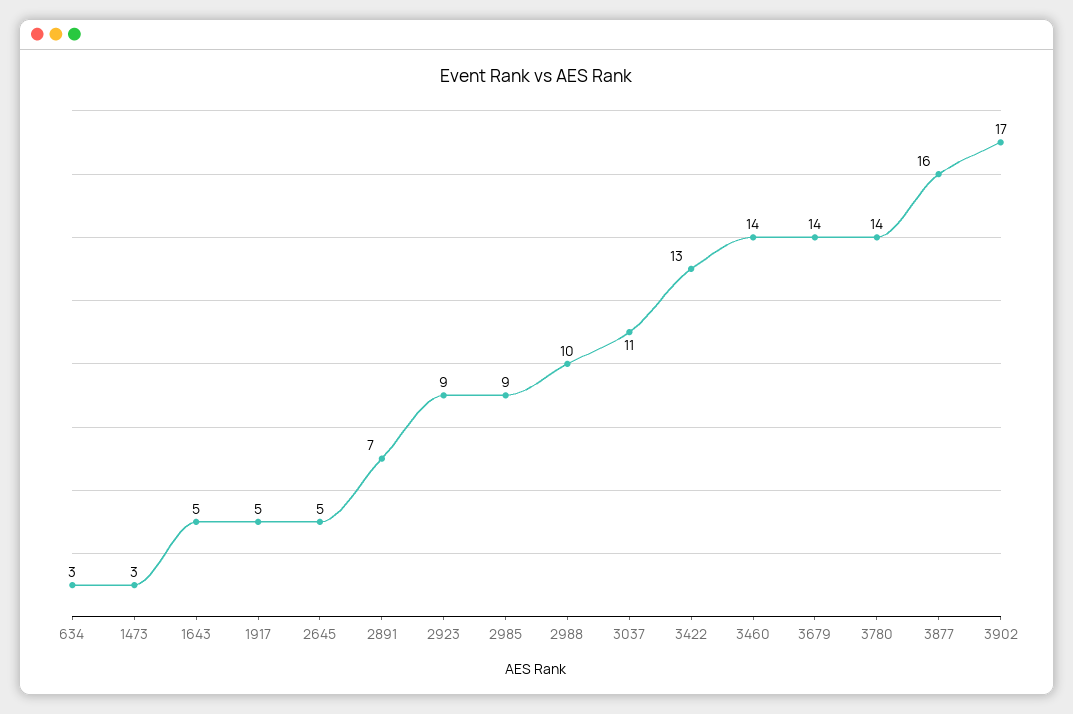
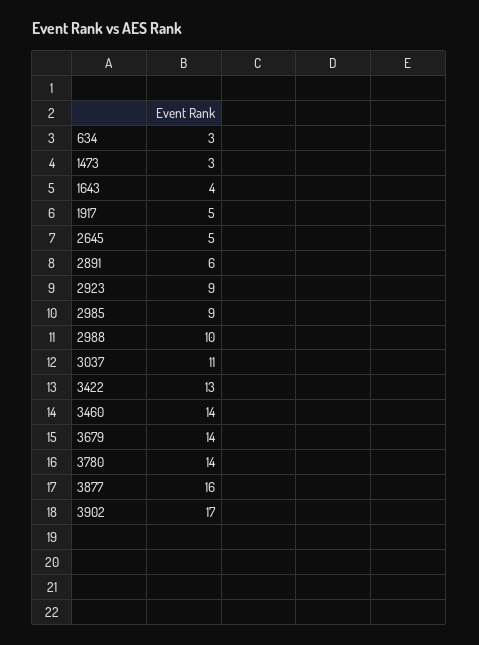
  {
    "634": 3,
    "1473": 3,
-   "1643": 5,
+   "1643": 4,
    "1917": 5,
    "2645": 5,
-   "2891": 7,
+   "2891": 6,
    "2923": 9,
    "2985": 9,
    "2988": 10,
    "3037": 11,
    "3422": 13,
    "3460": 14,
    "3679": 14,
    "3780": 14,
    "3877": 16,
    "3902": 17
  }

